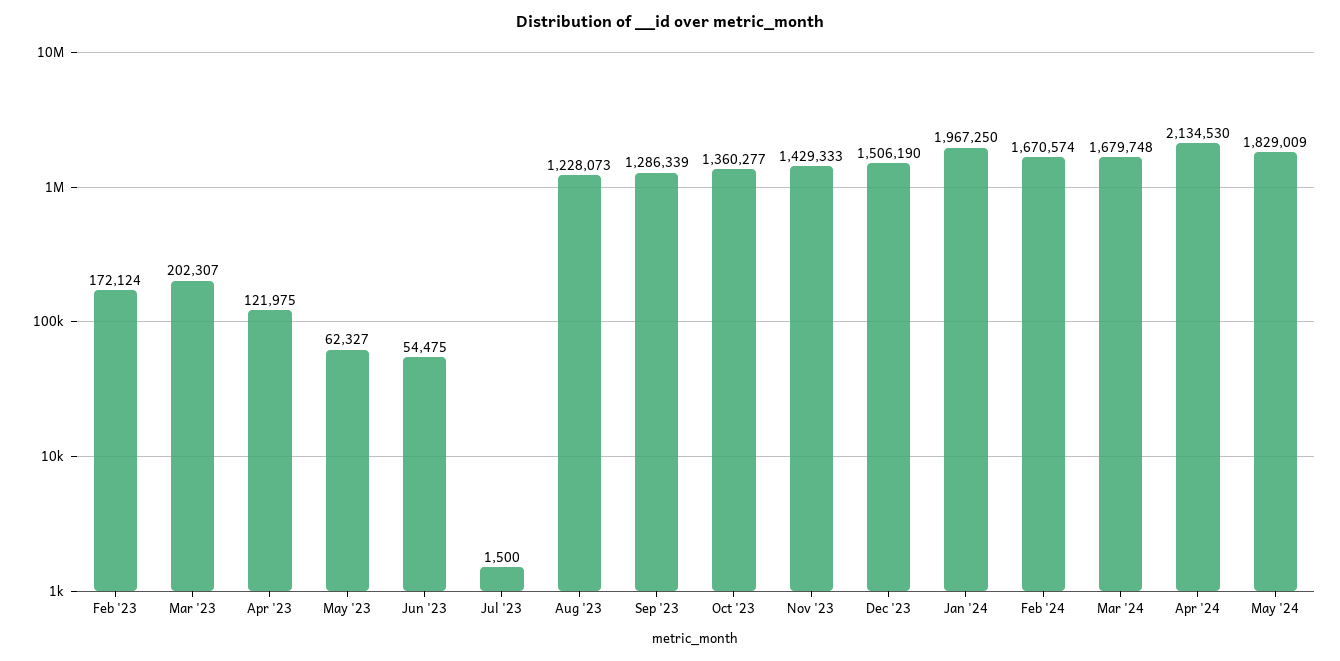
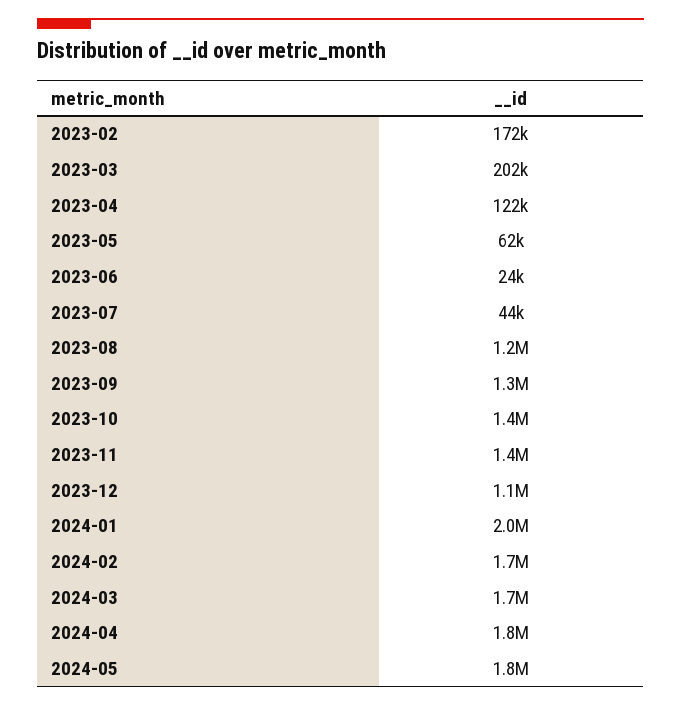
  {
    "Feb '23": 172124,
    "Mar '23": 202307,
    "Apr '23": 121975,
    "May '23": 62327,
-   "Jun '23": 54475,
+   "Jun '23": 24000,
-   "Jul '23": 1500,
+   "Jul '23": 44000,
    "Aug '23": 1228073,
    "Sep '23": 1286339,
    "Oct '23": 1360277,
    "Nov '23": 1429333,
-   "Dec '23": 1506190,
+   "Dec '23": 1100000,
    "Jan '24": 1967250,
    "Feb '24": 1670574,
    "Mar '24": 1679748,
-   "Apr '24": 2134530,
+   "Apr '24": 1800000,
    "May '24": 1829009
  }

